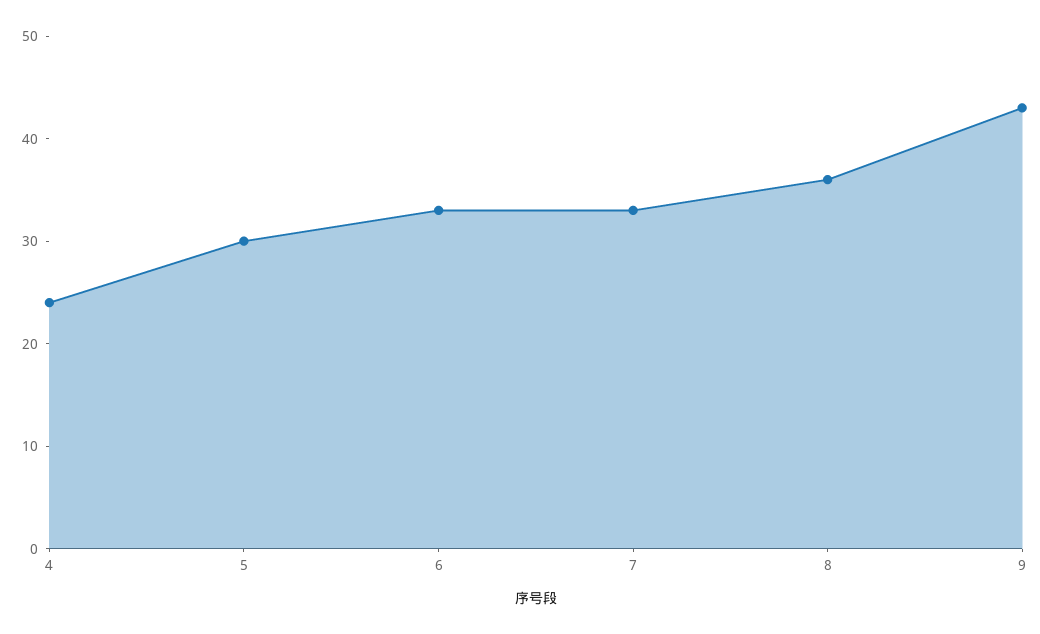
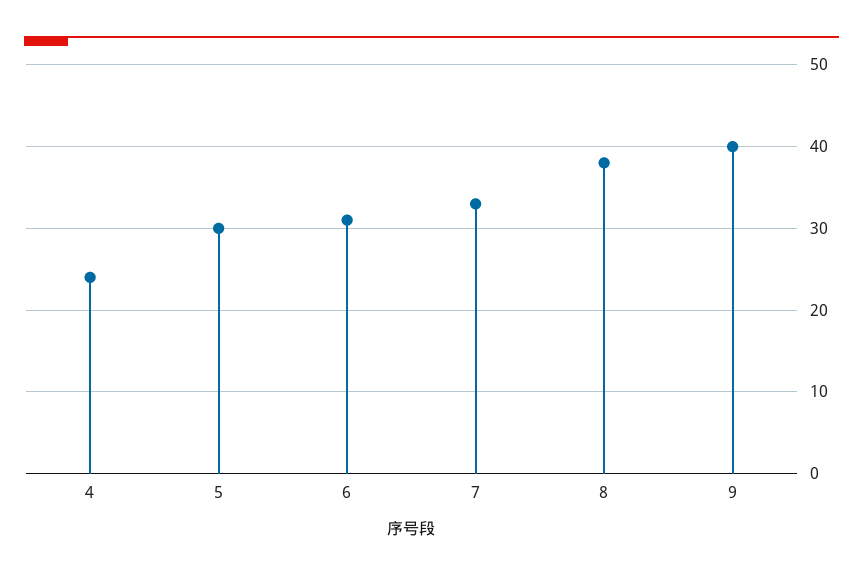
  {
    "4": 24,
    "5": 30,
-   "6": 33,
+   "6": 31,
    "7": 33,
-   "8": 36,
+   "8": 38,
-   "9": 43
+   "9": 40
  }

